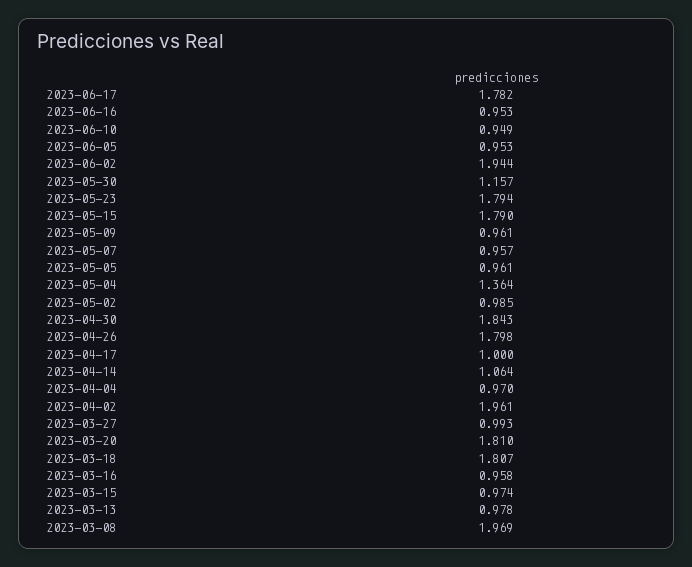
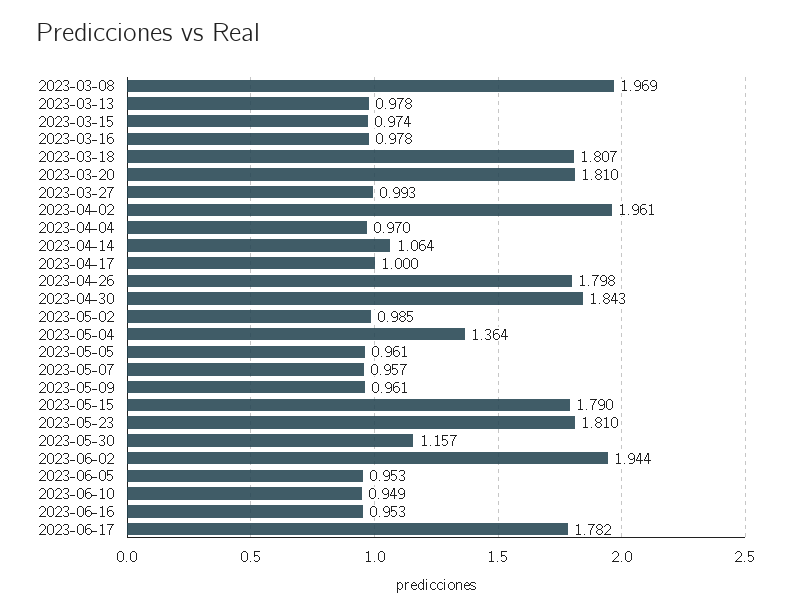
  {
    "2023-06-17": 1.782,
    "2023-06-16": 0.953,
    "2023-06-10": 0.949,
    "2023-06-05": 0.953,
    "2023-06-02": 1.944,
    "2023-05-30": 1.157,
-   "2023-05-23": 1.794,
+   "2023-05-23": 1.81,
    "2023-05-15": 1.79,
    "2023-05-09": 0.961,
    "2023-05-07": 0.957,
    "2023-05-05": 0.961,
    "2023-05-04": 1.364,
    "2023-05-02": 0.985,
    "2023-04-30": 1.843,
    "2023-04-26": 1.798,
    "2023-04-17": 1,
    "2023-04-14": 1.064,
    "2023-04-04": 0.97,
    "2023-04-02": 1.961,
    "2023-03-27": 0.993,
    "2023-03-20": 1.81,
    "2023-03-18": 1.807,
-   "2023-03-16": 0.958,
+   "2023-03-16": 0.978,
    "2023-03-15": 0.974,
    "2023-03-13": 0.978,
    "2023-03-08": 1.969
  }

